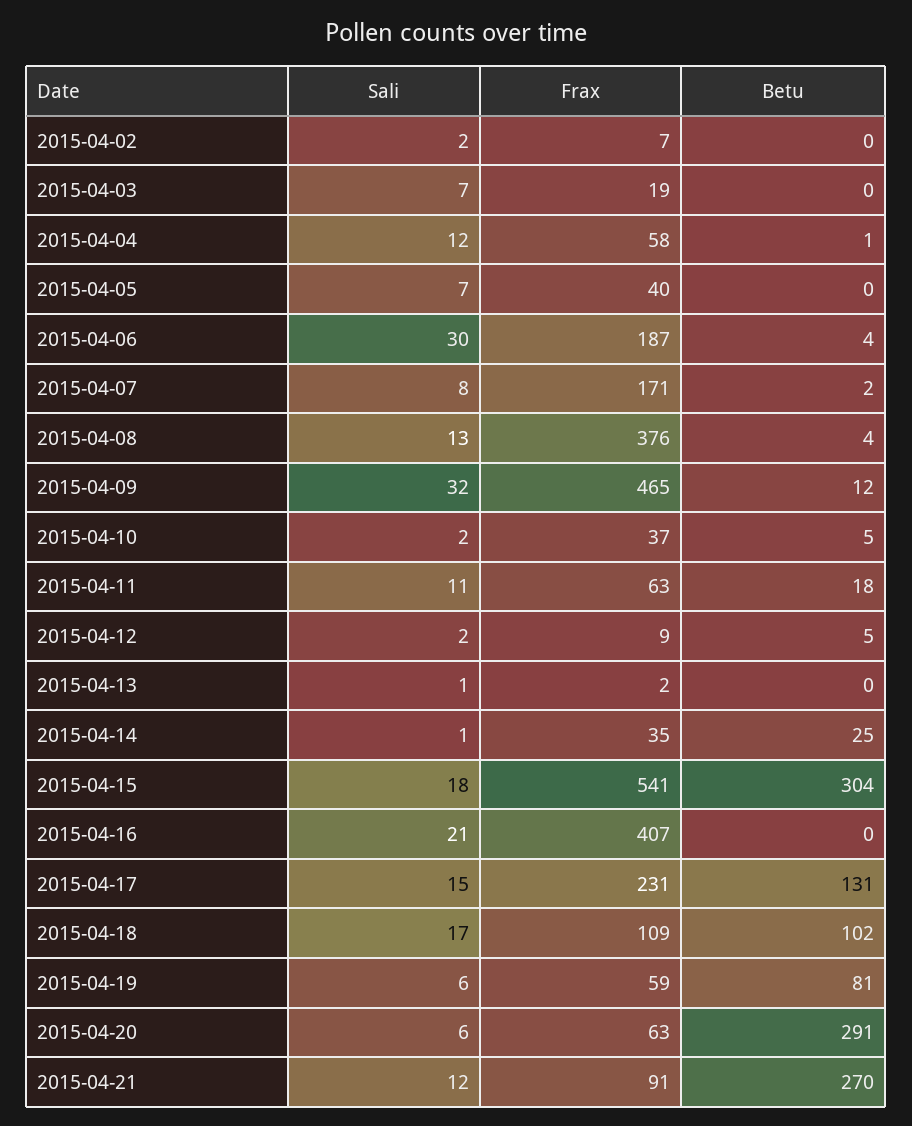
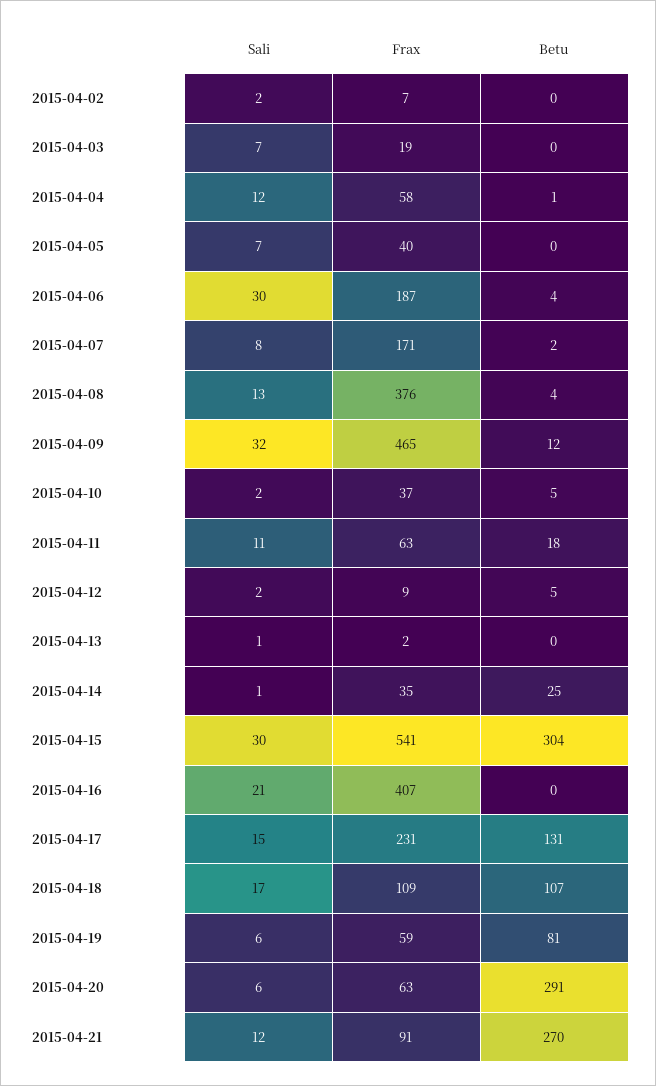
  {
    "Sali": {
      "2015-04-02": 2,
      "2015-04-03": 7,
      "2015-04-04": 12,
      "2015-04-05": 7,
      "2015-04-06": 30,
      "2015-04-07": 8,
      "2015-04-08": 13,
      "2015-04-09": 32,
      "2015-04-10": 2,
      "2015-04-11": 11,
      "2015-04-12": 2,
      "2015-04-13": 1,
      "2015-04-14": 1,
-     "2015-04-15": 18,
+     "2015-04-15": 30,
      "2015-04-16": 21,
      "2015-04-17": 15,
      "2015-04-18": 17,
      "2015-04-19": 6,
      "2015-04-20": 6,
      "2015-04-21": 12
    },
    "Frax": {
      "2015-04-02": 7,
      "2015-04-03": 19,
      "2015-04-04": 58,
      "2015-04-05": 40,
      "2015-04-06": 187,
      "2015-04-07": 171,
      "2015-04-08": 376,
      "2015-04-09": 465,
      "2015-04-10": 37,
      "2015-04-11": 63,
      "2015-04-12": 9,
      "2015-04-13": 2,
      "2015-04-14": 35,
      "2015-04-15": 541,
      "2015-04-16": 407,
      "2015-04-17": 231,
      "2015-04-18": 109,
      "2015-04-19": 59,
      "2015-04-20": 63,
      "2015-04-21": 91
    },
    "Betu": {
      "2015-04-02": 0,
      "2015-04-03": 0,
      "2015-04-04": 1,
      "2015-04-05": 0,
      "2015-04-06": 4,
      "2015-04-07": 2,
      "2015-04-08": 4,
      "2015-04-09": 12,
      "2015-04-10": 5,
      "2015-04-11": 18,
      "2015-04-12": 5,
      "2015-04-13": 0,
      "2015-04-14": 25,
      "2015-04-15": 304,
      "2015-04-16": 0,
      "2015-04-17": 131,
-     "2015-04-18": 102,
+     "2015-04-18": 107,
      "2015-04-19": 81,
      "2015-04-20": 291,
      "2015-04-21": 270
    }
  }

